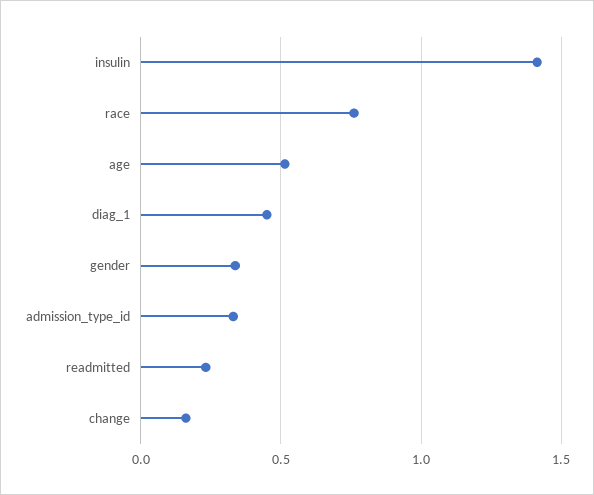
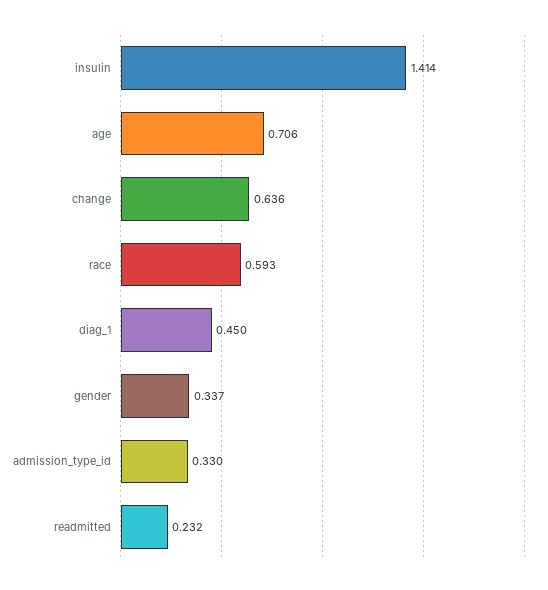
  {
    "insulin": 1.414,
-   "race": 0.75,
+   "race": 0.593,
-   "age": 0.5,
+   "age": 0.706,
    "diag_1": 0.45,
    "gender": 0.337,
    "admission_type_id": 0.33,
    "readmitted": 0.232,
-   "change": 0.15
+   "change": 0.636
  }

